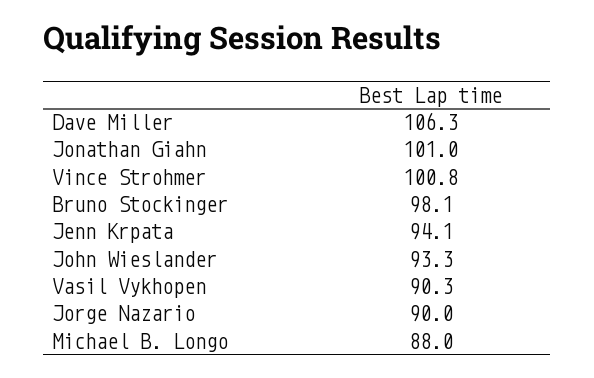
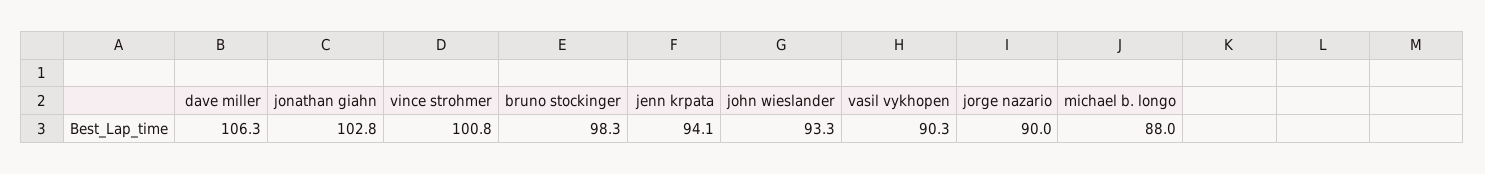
  {
    "Dave Miller": 106.3,
-   "Jonathan Giahn": 101,
+   "Jonathan Giahn": 102.8,
    "Vince Strohmer": 100.8,
-   "Bruno Stockinger": 98.1,
+   "Bruno Stockinger": 98.3,
    "Jenn Krpata": 94.1,
    "John Wieslander": 93.3,
    "Vasil Vykhopen": 90.3,
    "Jorge Nazario": 90,
    "Michael B. Longo": 88
  }

